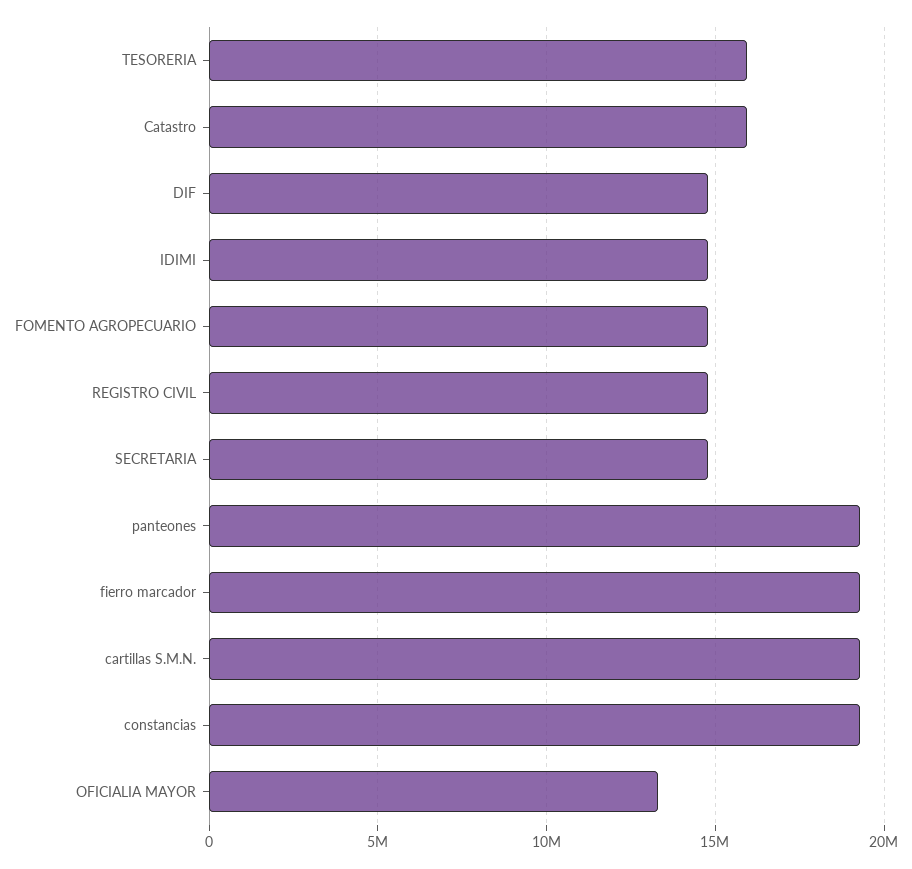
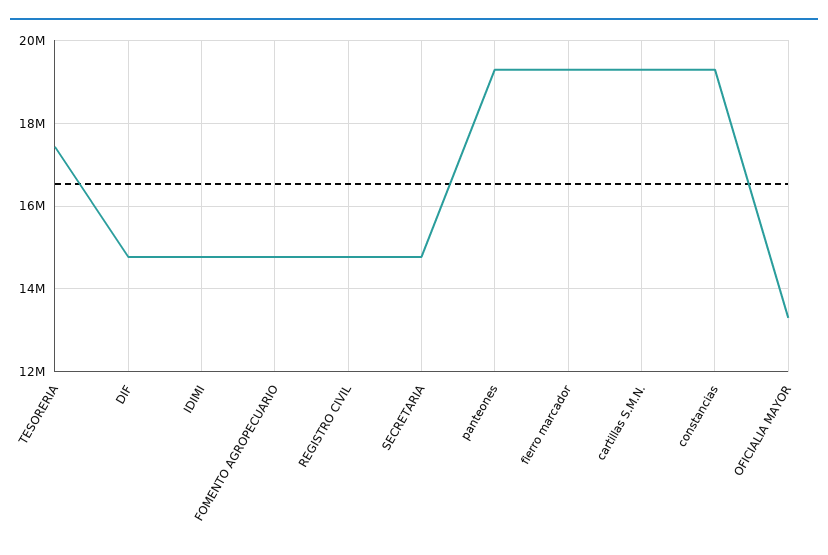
  {
-   "TESORERIA": 16000000,
+   "TESORERIA": 17400000,
-   "Catastro": 16000000,
    "DIF": 14800000,
    "IDIMI": 14800000,
    "FOMENTO AGROPECUARIO": 14800000,
    "REGISTRO CIVIL": 14800000,
    "SECRETARIA": 14800000,
    "panteones": 19200000,
    "fierro marcador": 19200000,
    "cartillas S.M.N.": 19200000,
    "constancias": 19200000,
    "OFICIALIA MAYOR": 13400000
  }

